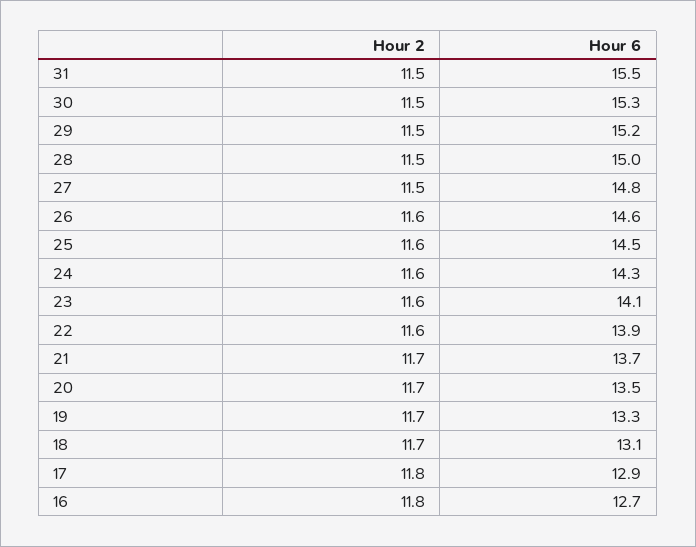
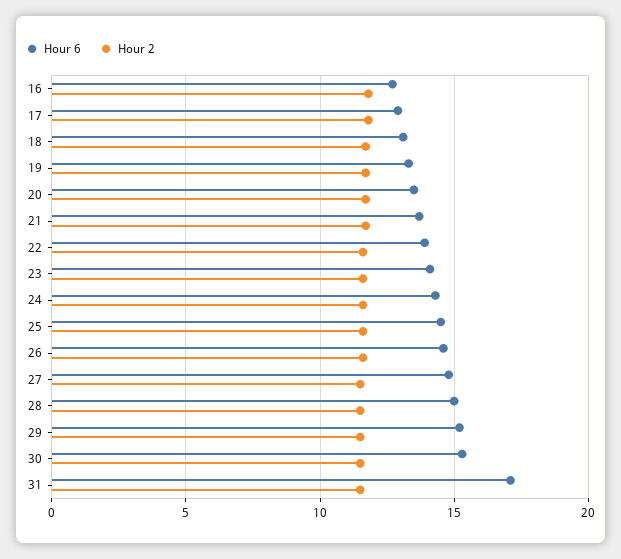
  {
    "Hour 2": {
      "31": 11.5,
      "30": 11.5,
      "29": 11.5,
      "28": 11.5,
      "27": 11.5,
      "26": 11.6,
      "25": 11.6,
      "24": 11.6,
      "23": 11.6,
      "22": 11.6,
      "21": 11.7,
      "20": 11.7,
      "19": 11.7,
      "18": 11.7,
      "17": 11.8,
      "16": 11.8
    },
    "Hour 6": {
-     "31": 15.5,
+     "31": 17,
      "30": 15.3,
      "29": 15.2,
      "28": 15,
      "27": 14.8,
      "26": 14.6,
      "25": 14.5,
      "24": 14.3,
      "23": 14.1,
      "22": 13.9,
      "21": 13.7,
      "20": 13.5,
      "19": 13.3,
      "18": 13.1,
      "17": 12.9,
      "16": 12.7
    }
  }

